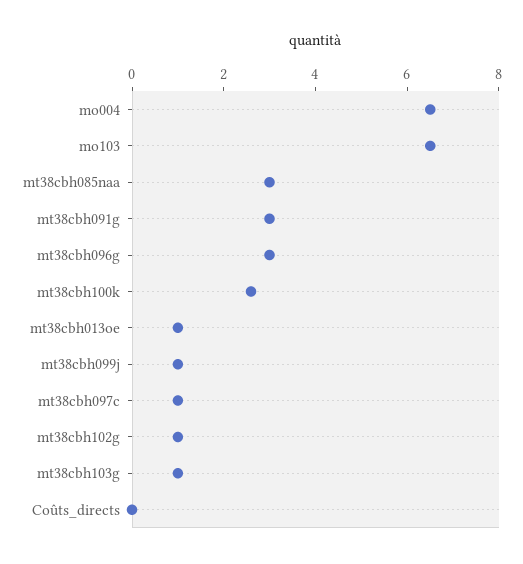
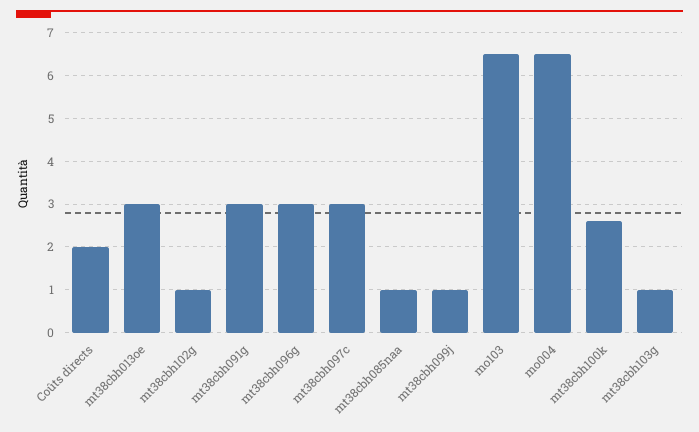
  {
    "mo004": 6.6,
    "mo103": 6.6,
-   "mt38cbh085naa": 3,
+   "mt38cbh085naa": 1,
    "mt38cbh091g": 3,
    "mt38cbh096g": 3,
    "mt38cbh100k": 2.6,
-   "mt38cbh013oe": 1,
+   "mt38cbh013oe": 3,
    "mt38cbh099j": 1,
-   "mt38cbh097c": 1,
+   "mt38cbh097c": 3,
    "mt38cbh102g": 1,
    "mt38cbh103g": 1,
-   "Coûts_directs": 0
+   "Coûts_directs": 2
  }

